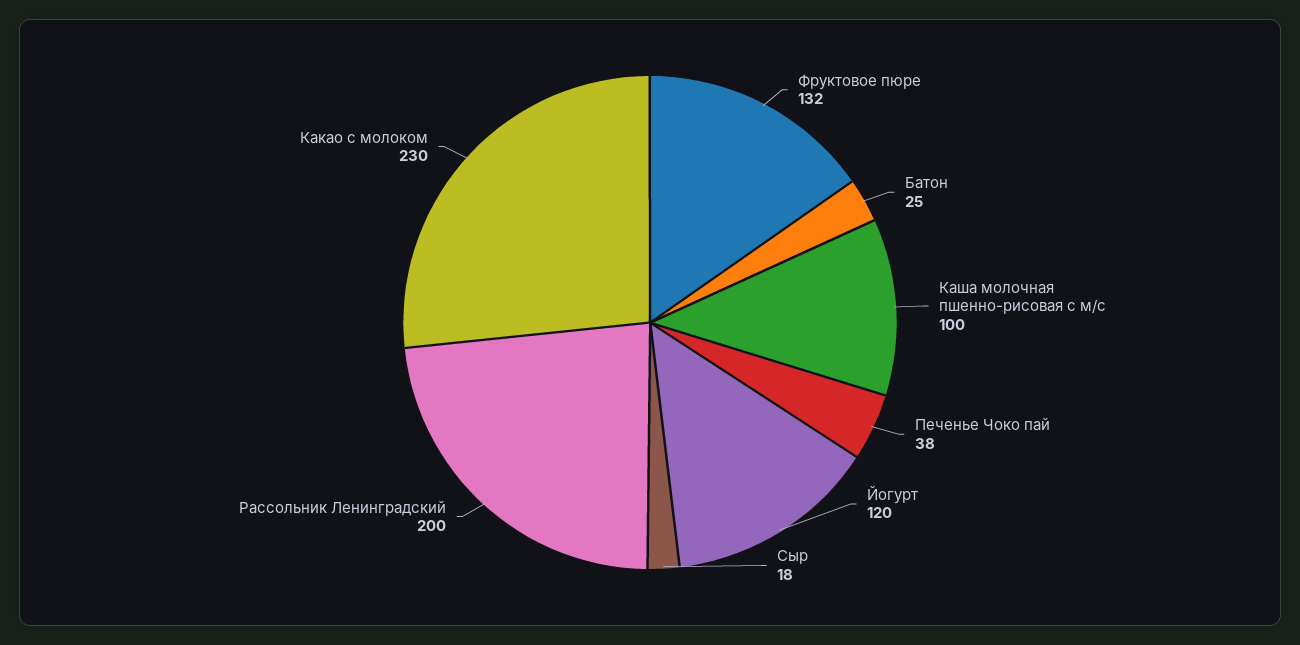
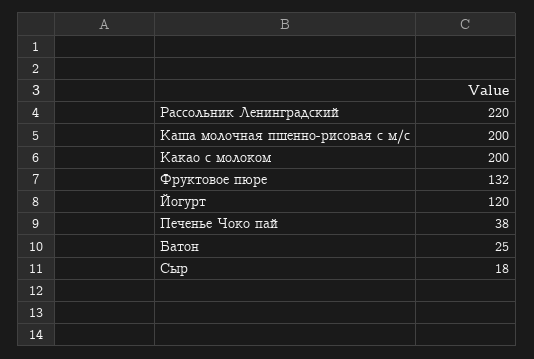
  {
    "Фруктовое пюре": 132,
    "Батон": 25,
-   "Каша молочная пшенно-рисовая с м/с": 100,
+   "Каша молочная пшенно-рисовая с м/с": 200,
    "Печенье Чоко пай": 38,
    "Йогурт": 120,
    "Сыр": 18,
-   "Рассольник Ленинградский": 200,
+   "Рассольник Ленинградский": 220,
-   "Какао с молоком": 230
+   "Какао с молоком": 200
  }

